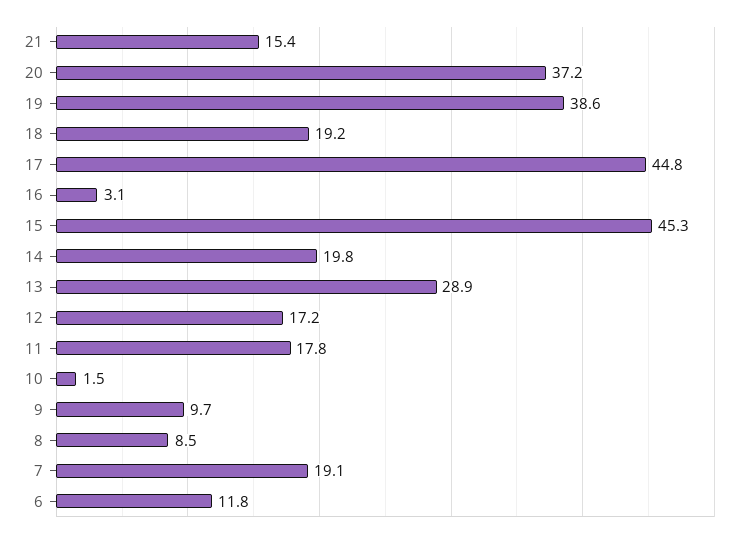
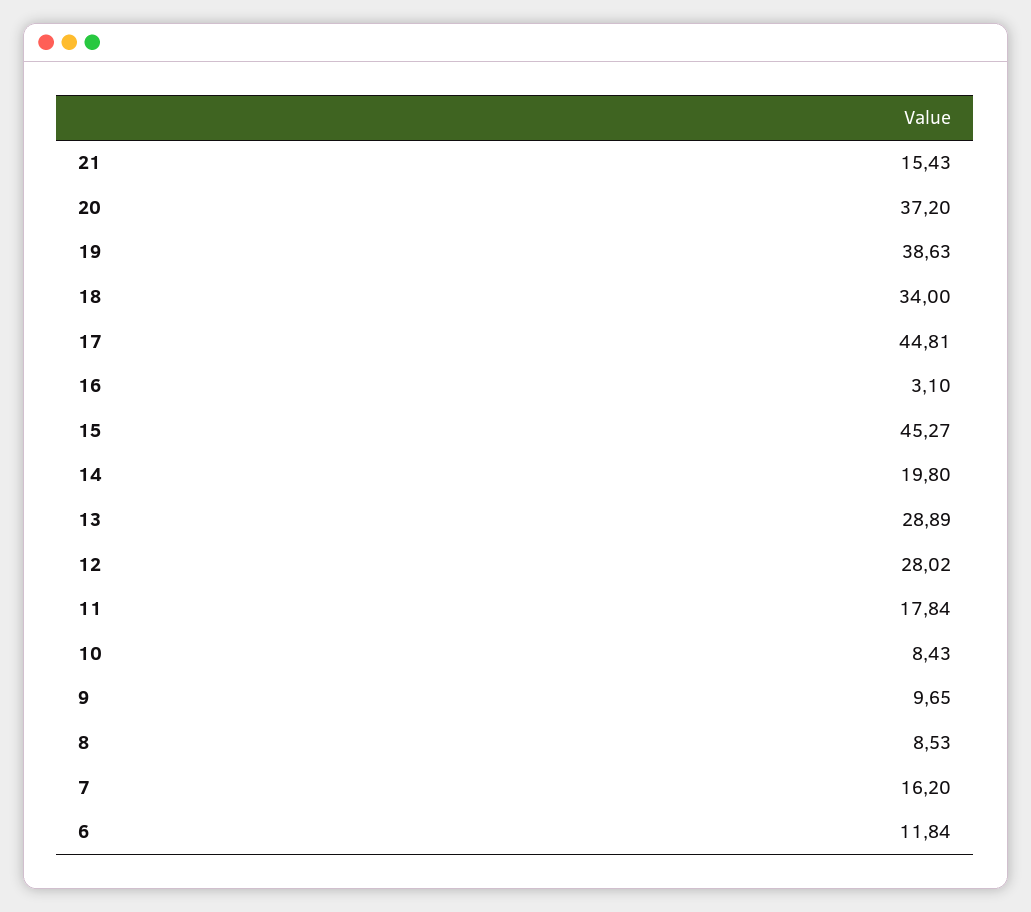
  {
    "21": 15.43,
    "20": 37.2,
    "19": 38.63,
-   "18": 19.2,
+   "18": 34,
    "17": 44.81,
    "16": 3.1,
    "15": 45.27,
    "14": 19.8,
    "13": 28.89,
-   "12": 17.2,
+   "12": 28.02,
    "11": 17.84,
-   "10": 1.5,
+   "10": 8.43,
    "9": 9.65,
    "8": 8.53,
-   "7": 19.1,
+   "7": 16.2,
    "6": 11.84
  }

